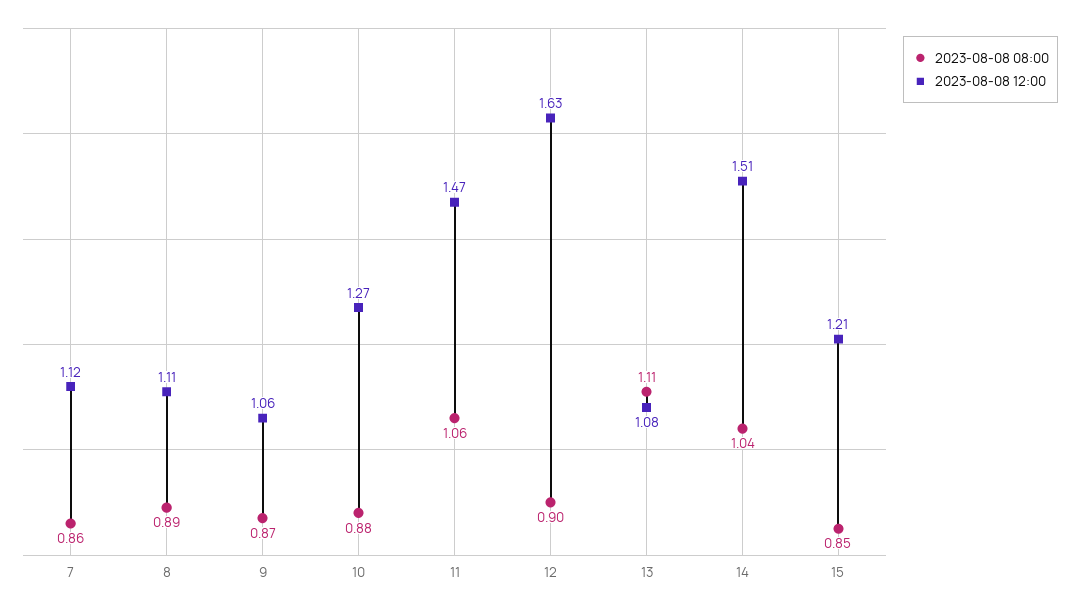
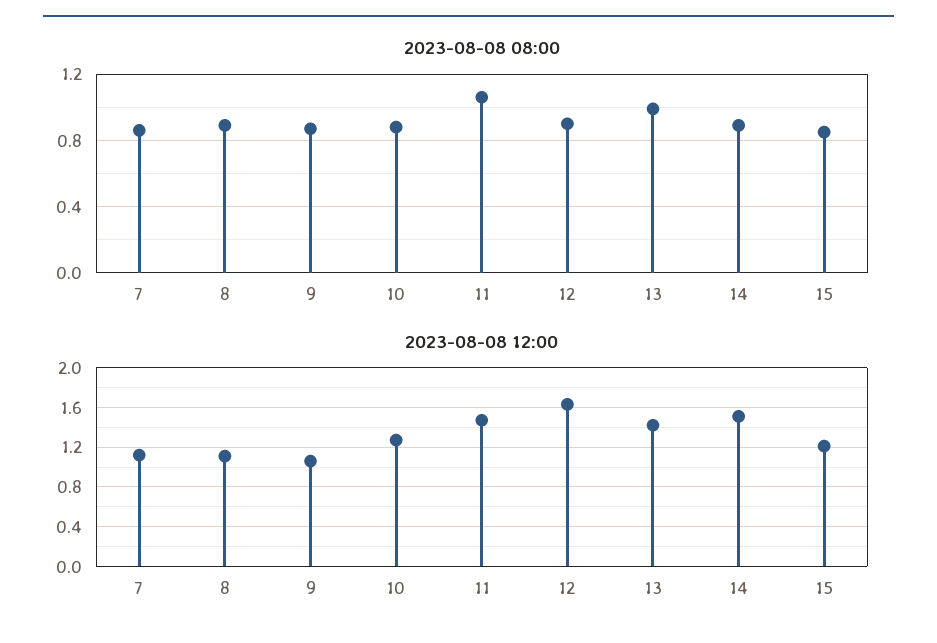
  {
    "2023-08-08 08:00": {
      "7": 0.86,
      "8": 0.89,
      "9": 0.87,
      "10": 0.88,
      "11": 1.06,
      "12": 0.9,
-     "13": 1.11,
+     "13": 1,
-     "14": 1.04,
+     "14": 0.9,
      "15": 0.85
    },
    "2023-08-08 12:00": {
      "7": 1.12,
      "8": 1.11,
      "9": 1.06,
      "10": 1.27,
      "11": 1.47,
      "12": 1.63,
-     "13": 1.08,
+     "13": 1.4,
      "14": 1.51,
      "15": 1.21
    }
  }

